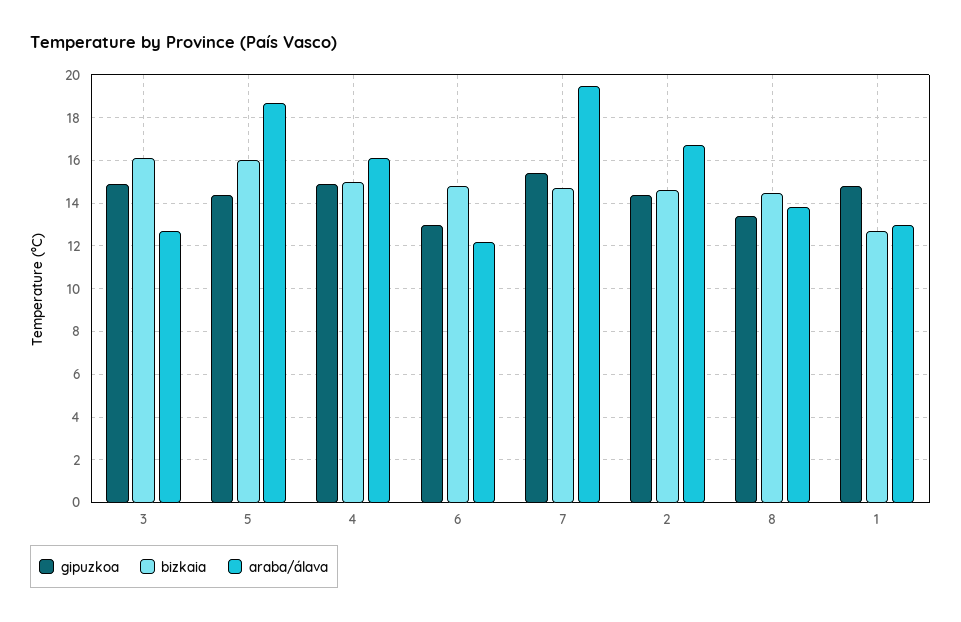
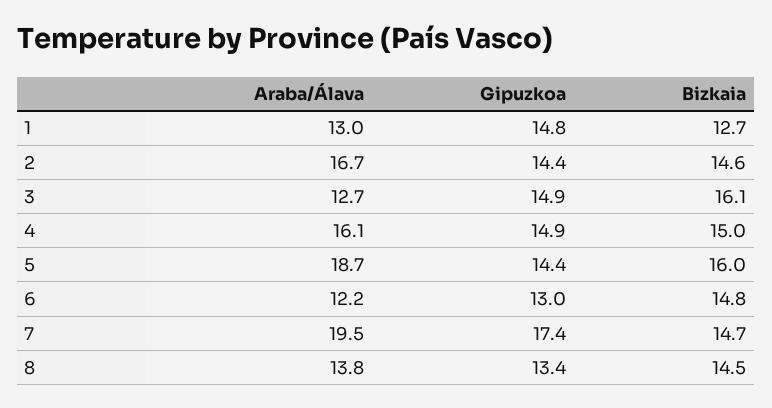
  {
    "gipuzkoa": {
      "3": 14.9,
      "5": 14.4,
      "4": 14.9,
      "6": 13,
-     "7": 15.5,
+     "7": 17.4,
      "2": 14.4,
      "8": 13.4,
      "1": 14.8
    },
    "bizkaia": {
      "3": 16.1,
      "5": 16,
      "4": 15,
      "6": 14.8,
      "7": 14.7,
      "2": 14.6,
      "8": 14.5,
      "1": 12.7
    },
    "araba/álava": {
      "3": 12.7,
      "5": 18.7,
      "4": 16.1,
      "6": 12.2,
      "7": 19.5,
      "2": 16.7,
      "8": 13.8,
      "1": 13
    }
  }

